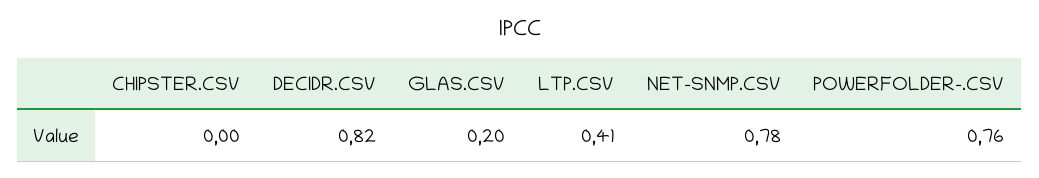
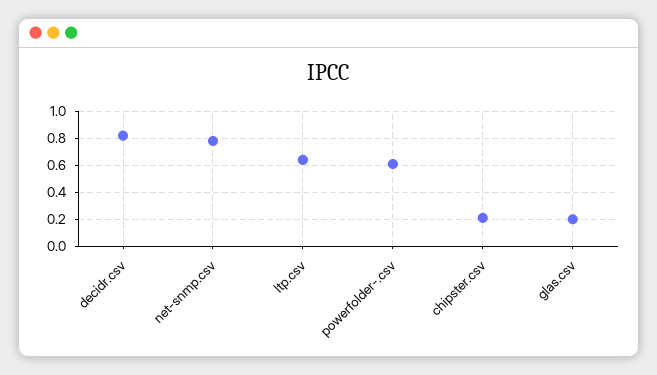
  {
-   "CHIPSTER.CSV": 0,
+   "CHIPSTER.CSV": 0.2,
    "DECIDR.CSV": 0.82,
    "GLAS.CSV": 0.2,
-   "LTP.CSV": 0.41,
+   "LTP.CSV": 0.65,
    "NET-SNMP.CSV": 0.78,
-   "POWERFOLDER-.CSV": 0.76
+   "POWERFOLDER-.CSV": 0.6
  }

